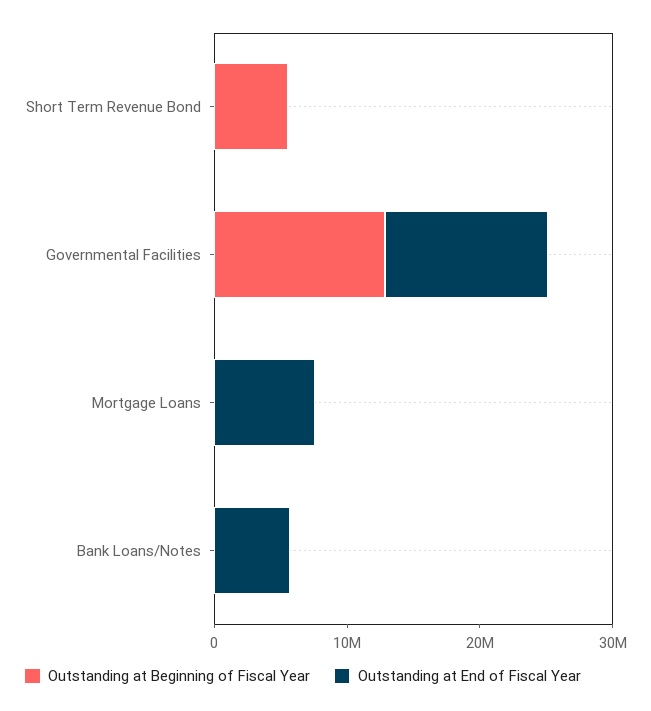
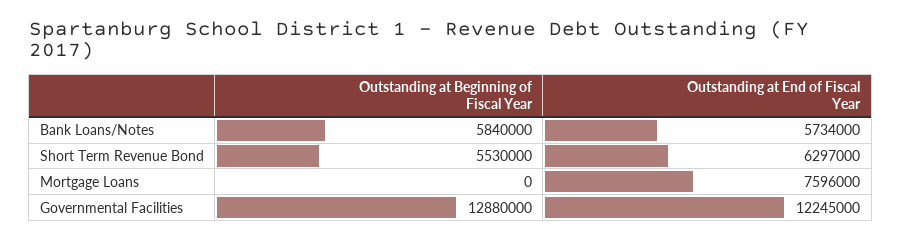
  {
    "Outstanding at Beginning of Fiscal Year": {
      "Short Term Revenue Bond": 5530000,
      "Governmental Facilities": 12880000,
      "Mortgage Loans": 0,
-     "Bank Loans/Notes": 0
+     "Bank Loans/Notes": 5840000
    },
    "Outstanding at End of Fiscal Year": {
-     "Short Term Revenue Bond": 0,
+     "Short Term Revenue Bond": 6297000,
      "Governmental Facilities": 12245000,
      "Mortgage Loans": 7596000,
      "Bank Loans/Notes": 5734000
    }
  }

